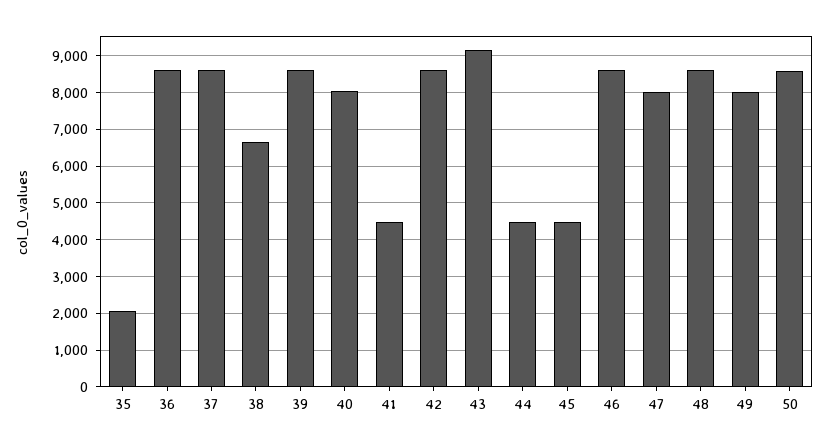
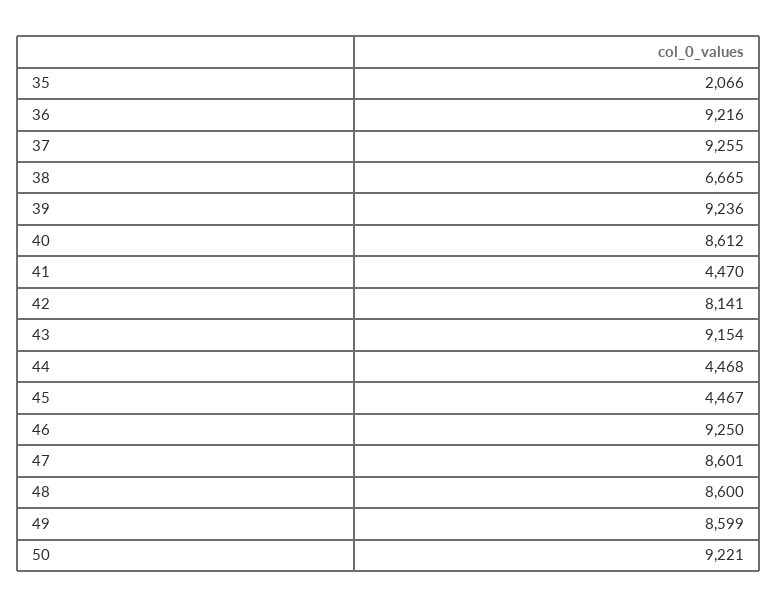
  {
    "35": 2066,
-   "36": 8600,
+   "36": 9216,
-   "37": 8600,
+   "37": 9255,
    "38": 6665,
-   "39": 8600,
+   "39": 9236,
-   "40": 8000,
+   "40": 8612,
    "41": 4470,
-   "42": 8600,
+   "42": 8141,
    "43": 9154,
    "44": 4468,
    "45": 4467,
-   "46": 8600,
+   "46": 9250,
-   "47": 8000,
+   "47": 8601,
    "48": 8600,
-   "49": 8000,
+   "49": 8599,
-   "50": 8600
+   "50": 9221
  }

